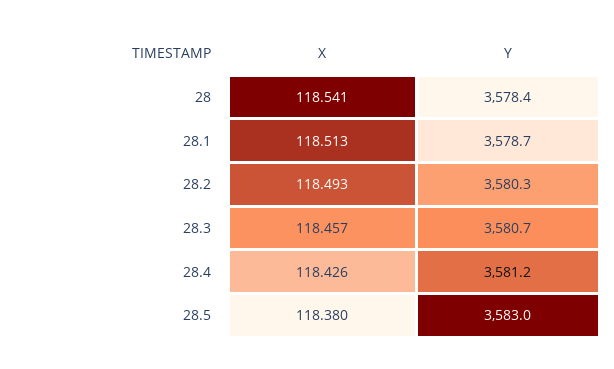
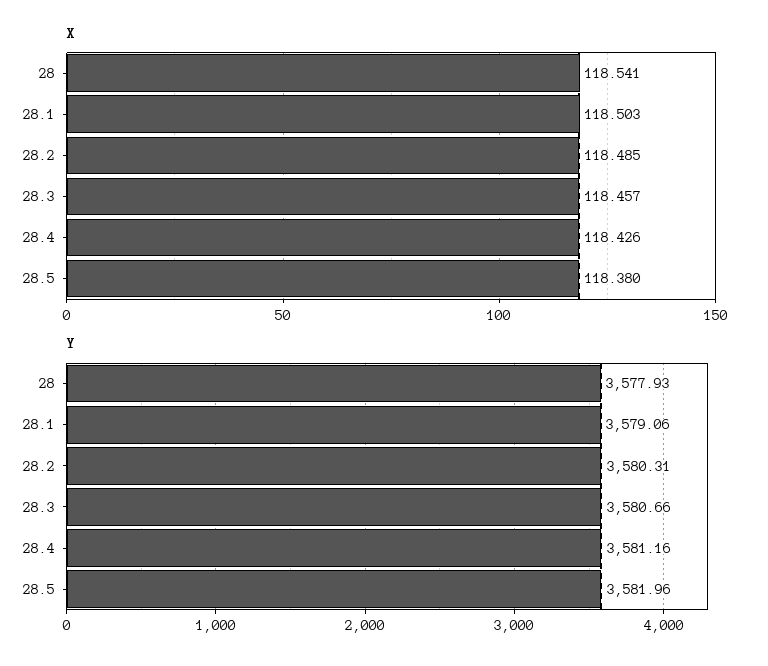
  {
    "X": {
      "28": 118.541,
-     "28.1": 118.513,
+     "28.1": 118.503,
-     "28.2": 118.493,
+     "28.2": 118.485,
      "28.3": 118.457,
      "28.4": 118.426,
      "28.5": 118.38
    },
    "Y": {
-     "28": 3578.4,
+     "28": 3577.93,
-     "28.1": 3578.7,
+     "28.1": 3579.06,
      "28.2": 3580.31,
      "28.3": 3580.66,
      "28.4": 3581.16,
-     "28.5": 3583
+     "28.5": 3581.96
    }
  }

